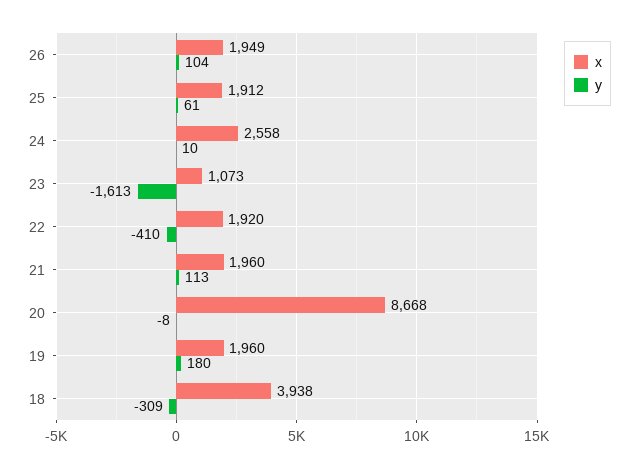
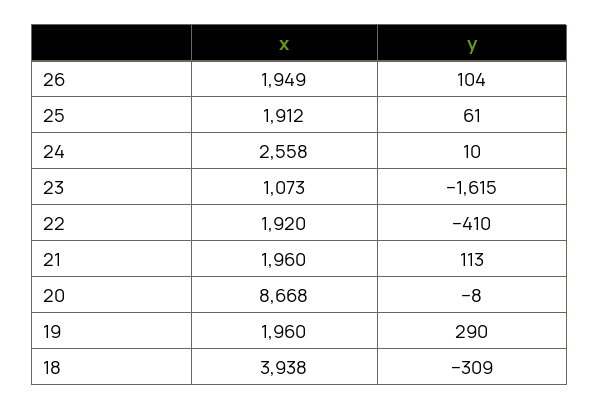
  {
    "x": {
      "26": 1949,
      "25": 1912,
      "24": 2558,
      "23": 1073,
      "22": 1920,
      "21": 1960,
      "20": 8668,
      "19": 1960,
      "18": 3938
    },
    "y": {
      "26": 104,
      "25": 61,
      "24": 10,
-     "23": -1613,
+     "23": -1615,
      "22": -410,
      "21": 113,
      "20": -8,
-     "19": 180,
+     "19": 290,
      "18": -309
    }
  }

